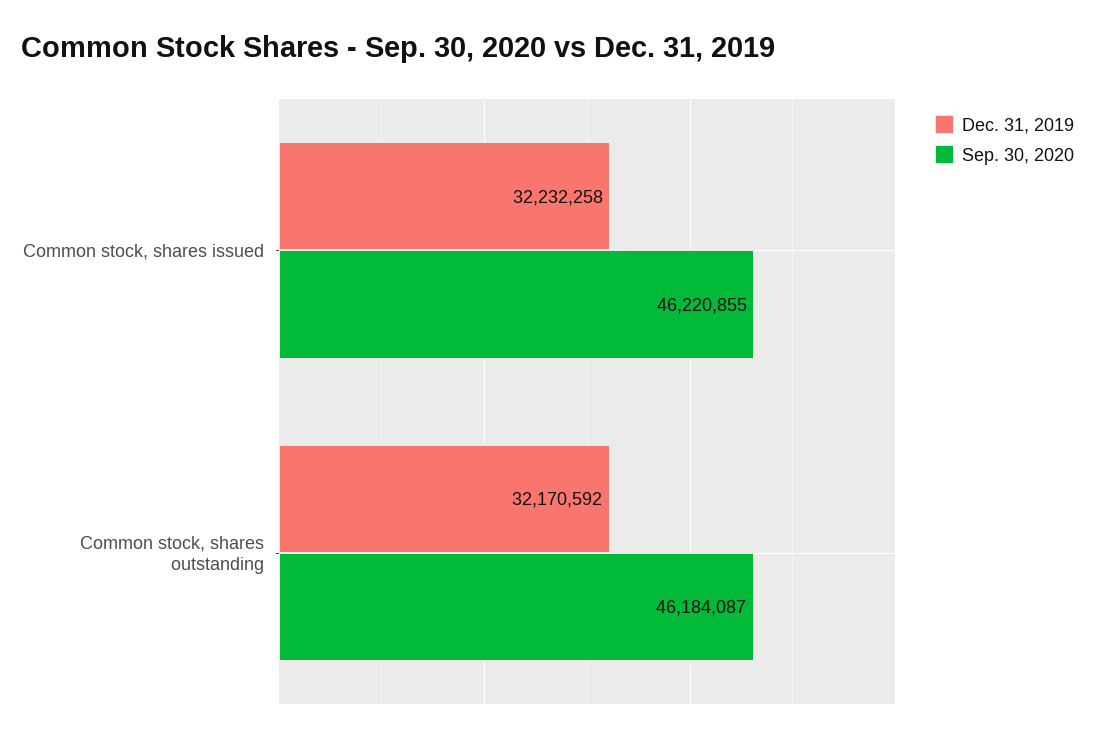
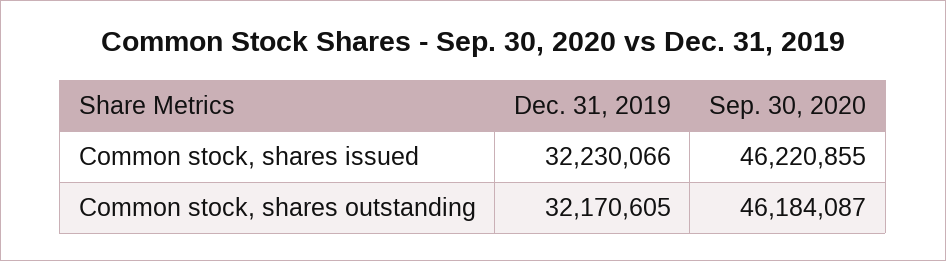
  {
    "Dec. 31, 2019": {
-     "Common stock, shares issued": 32232258,
+     "Common stock, shares issued": 32230066,
-     "Common stock, shares outstanding": 32170592
+     "Common stock, shares outstanding": 32170605
    },
    "Sep. 30, 2020": {
      "Common stock, shares issued": 46220855,
      "Common stock, shares outstanding": 46184087
    }
  }

